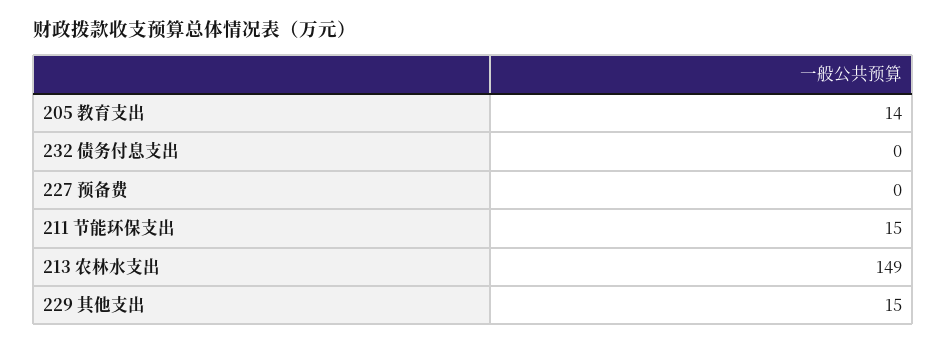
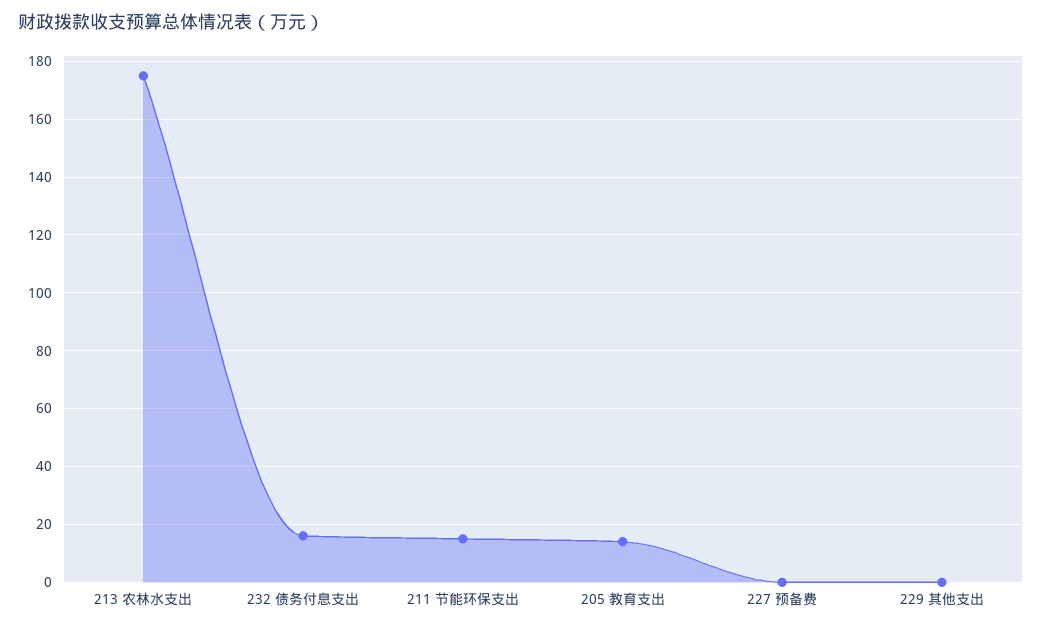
  {
    "205 教育支出": 14,
-   "232 债务付息支出": 0,
+   "232 债务付息支出": 15,
    "227 预备费": 0,
    "211 节能环保支出": 15,
-   "213 农林水支出": 149,
+   "213 农林水支出": 175,
-   "229 其他支出": 15
+   "229 其他支出": 0
  }

